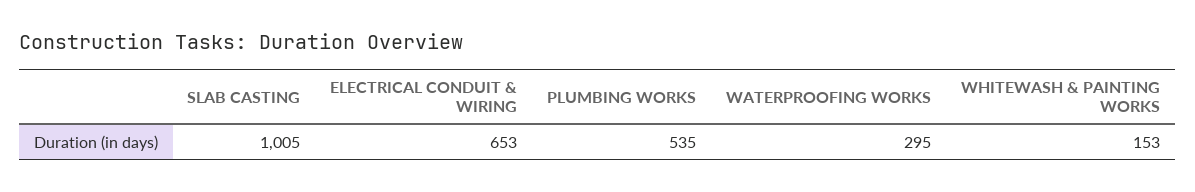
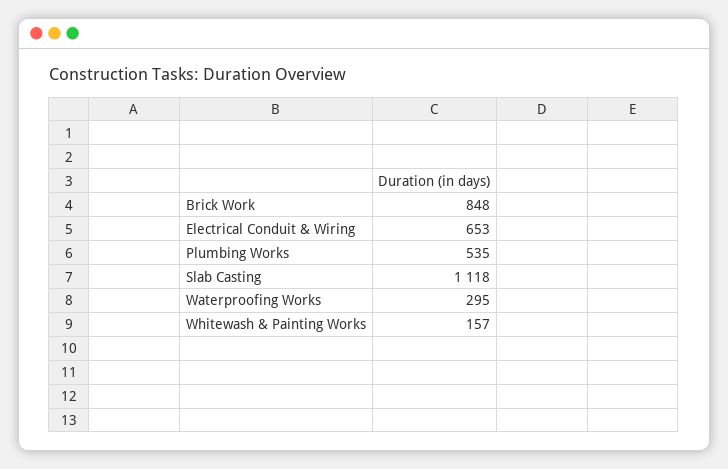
  {
-   "SLAB CASTING": 1005,
+   "SLAB CASTING": 1118,
    "ELECTRICAL CONDUIT & WIRING": 653,
    "PLUMBING WORKS": 535,
    "WATERPROOFING WORKS": 295,
-   "WHITEWASH & PAINTING WORKS": 153
+   "WHITEWASH & PAINTING WORKS": 157,
+   "Brick Work": 848
  }

